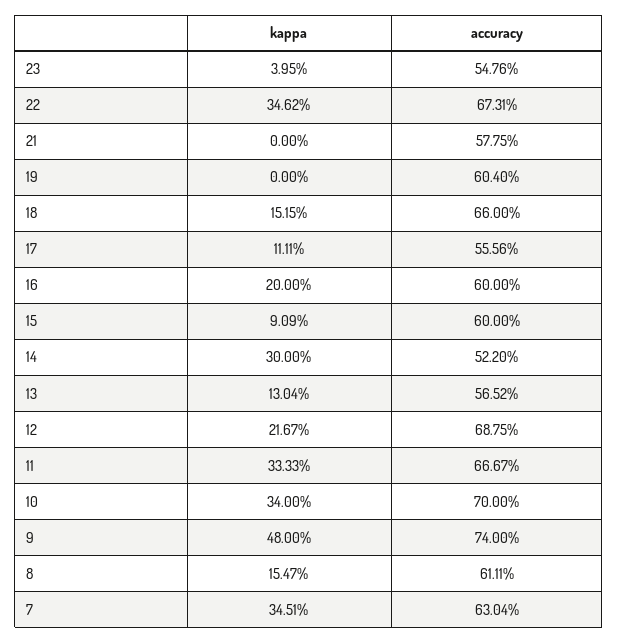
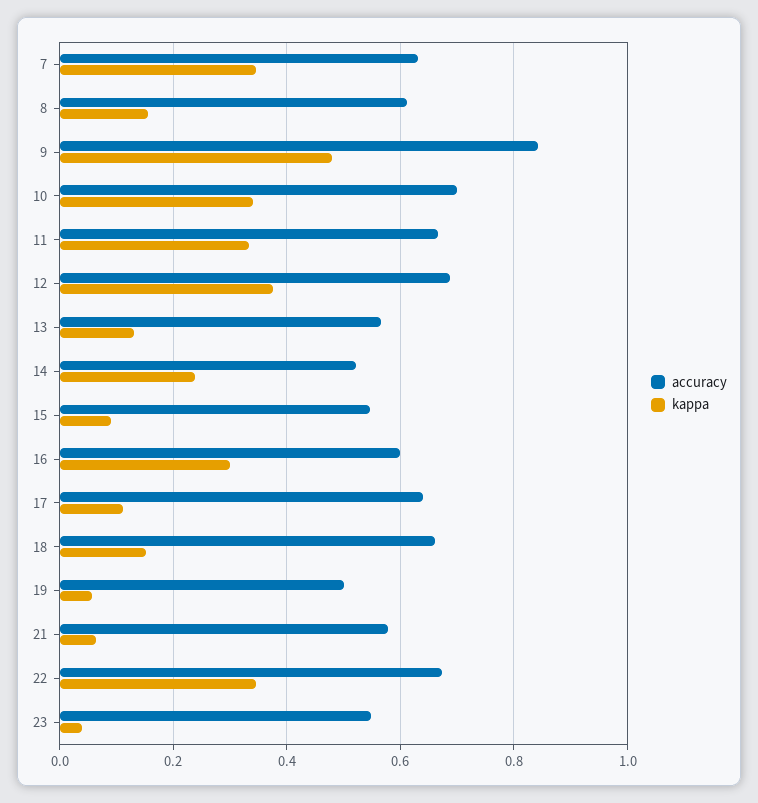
  {
    "kappa": {
      "23": 0.0395,
      "22": 0.3462,
-     "21": 0,
+     "21": 0.06,
-     "19": 0,
+     "19": 0.06,
      "18": 0.1515,
      "17": 0.1111,
-     "16": 0.2,
+     "16": 0.3,
      "15": 0.0909,
-     "14": 0.3,
+     "14": 0.24,
      "13": 0.1304,
-     "12": 0.2167,
+     "12": 0.38,
      "11": 0.3333,
      "10": 0.34,
      "9": 0.48,
      "8": 0.1547,
      "7": 0.3451
    },
    "accuracy": {
      "23": 0.5476,
      "22": 0.6731,
      "21": 0.5775,
-     "19": 0.604,
+     "19": 0.5,
      "18": 0.66,
-     "17": 0.5556,
+     "17": 0.64,
      "16": 0.6,
-     "15": 0.6,
+     "15": 0.54,
      "14": 0.522,
      "13": 0.5652,
      "12": 0.6875,
      "11": 0.6667,
      "10": 0.7,
-     "9": 0.74,
+     "9": 0.84,
      "8": 0.6111,
      "7": 0.6304
    }
  }

